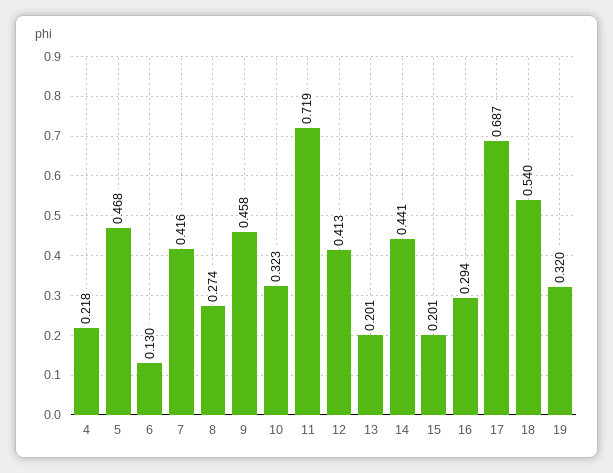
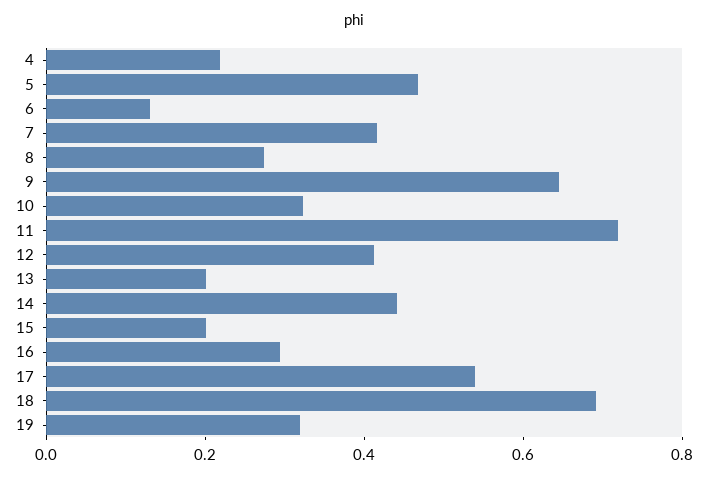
  {
    "4": 0.218,
    "5": 0.468,
    "6": 0.13,
    "7": 0.416,
    "8": 0.274,
-   "9": 0.458,
+   "9": 0.65,
    "10": 0.323,
    "11": 0.719,
    "12": 0.413,
    "13": 0.201,
    "14": 0.441,
    "15": 0.201,
    "16": 0.294,
-   "17": 0.687,
+   "17": 0.55,
-   "18": 0.54,
+   "18": 0.7,
    "19": 0.32
  }

